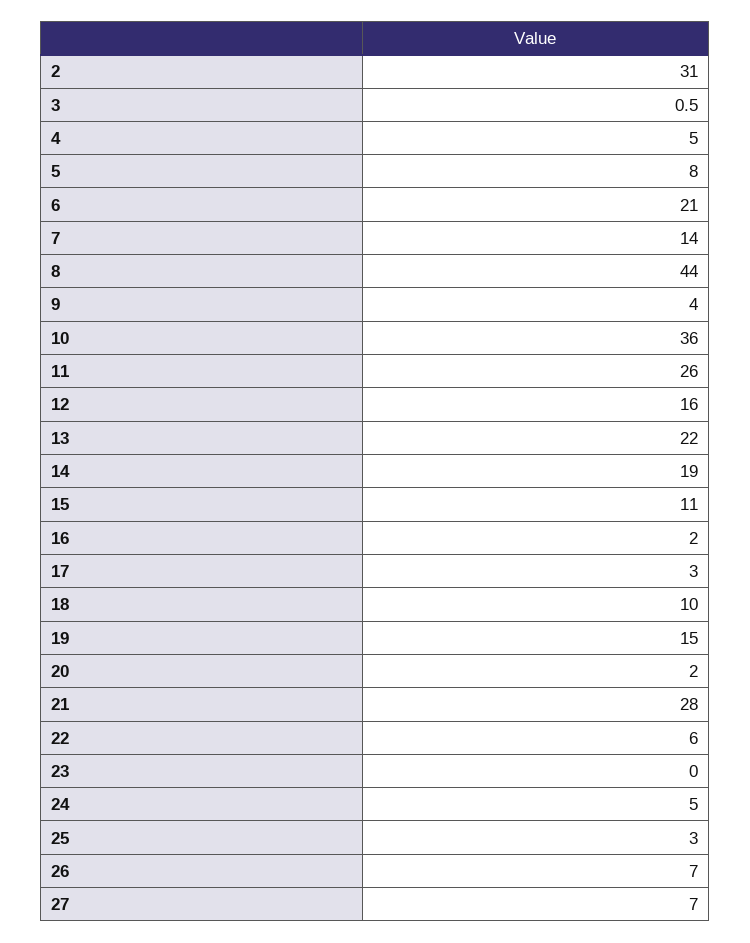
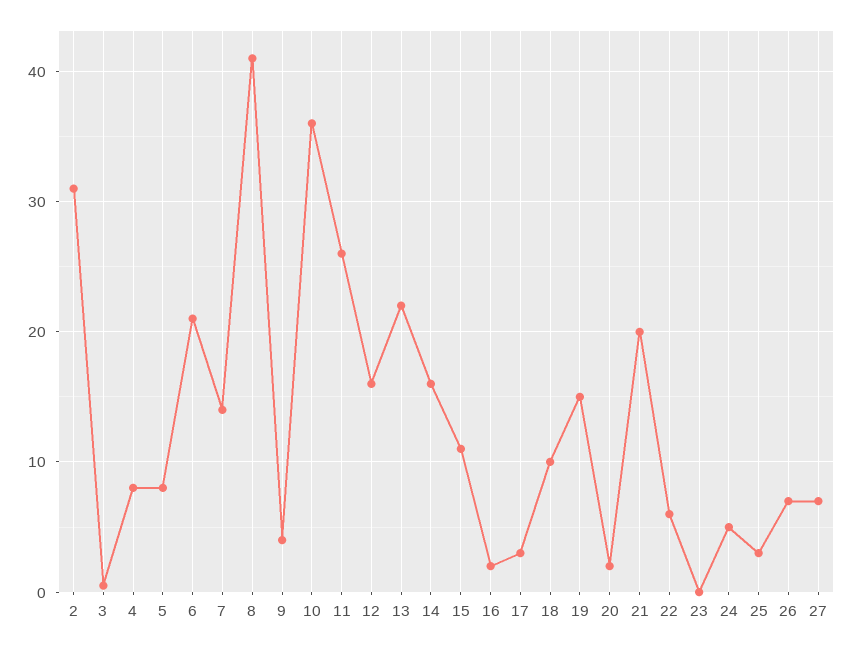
  {
    "2": 31,
    "3": 0.5,
-   "4": 5,
+   "4": 8,
    "5": 8,
    "6": 21,
    "7": 14,
-   "8": 44,
+   "8": 41,
    "9": 4,
    "10": 36,
    "11": 26,
    "12": 16,
    "13": 22,
-   "14": 19,
+   "14": 16,
    "15": 11,
    "16": 2,
    "17": 3,
    "18": 10,
    "19": 15,
    "20": 2,
-   "21": 28,
+   "21": 20,
    "22": 6,
    "23": 0,
    "24": 5,
    "25": 3,
    "26": 7,
    "27": 7
  }

